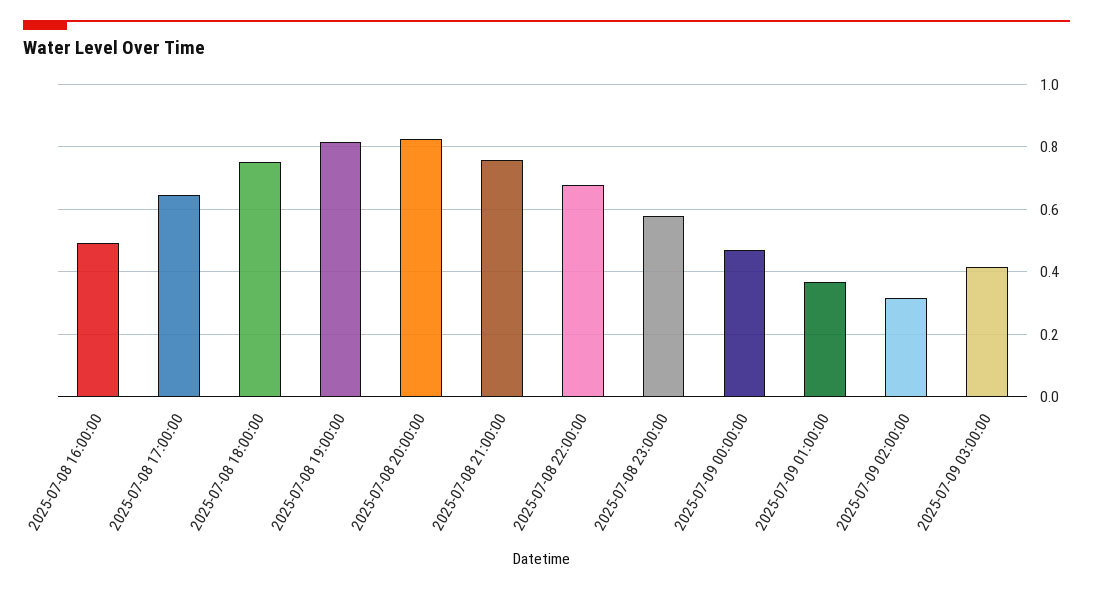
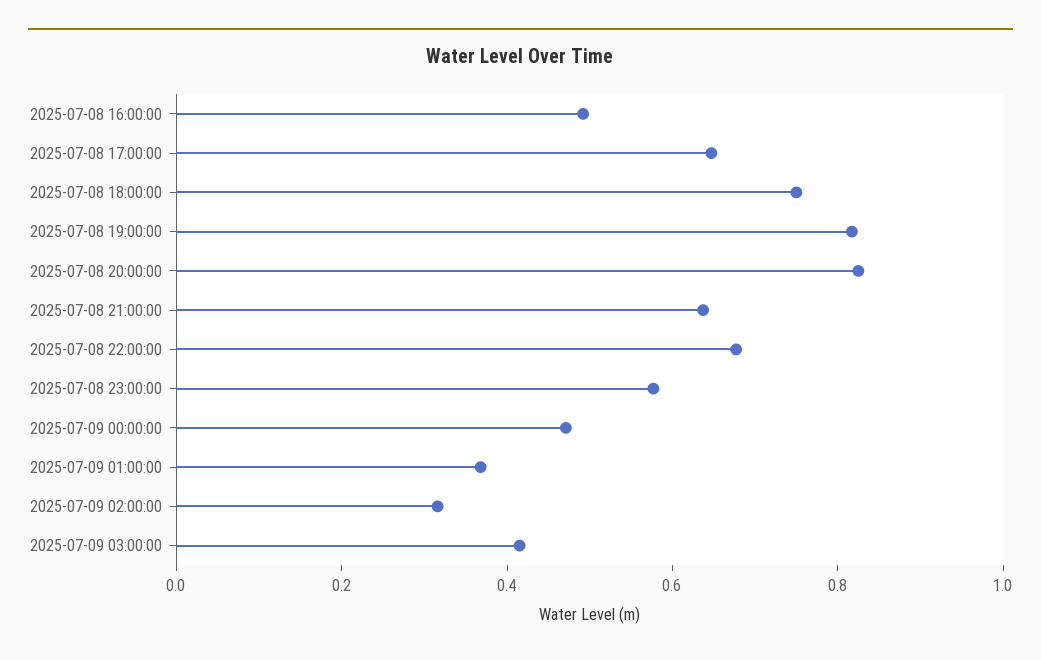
  {
    "2025-07-08 16:00:00": 0.5,
    "2025-07-08 17:00:00": 0.64,
    "2025-07-08 18:00:00": 0.76,
    "2025-07-08 19:00:00": 0.82,
    "2025-07-08 20:00:00": 0.82,
-   "2025-07-08 21:00:00": 0.76,
+   "2025-07-08 21:00:00": 0.65,
    "2025-07-08 22:00:00": 0.68,
    "2025-07-08 23:00:00": 0.58,
    "2025-07-09 00:00:00": 0.48,
    "2025-07-09 01:00:00": 0.36,
    "2025-07-09 02:00:00": 0.32,
    "2025-07-09 03:00:00": 0.42
  }

